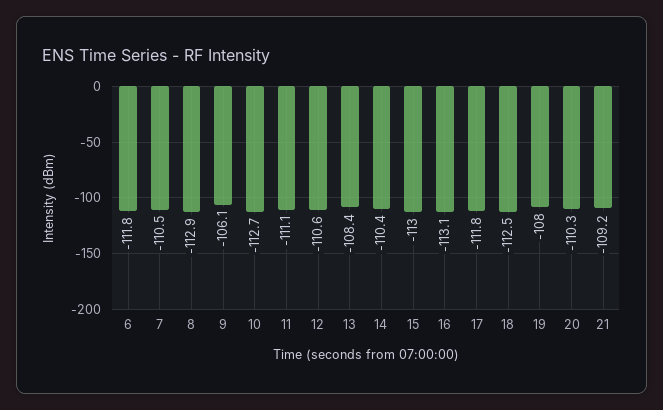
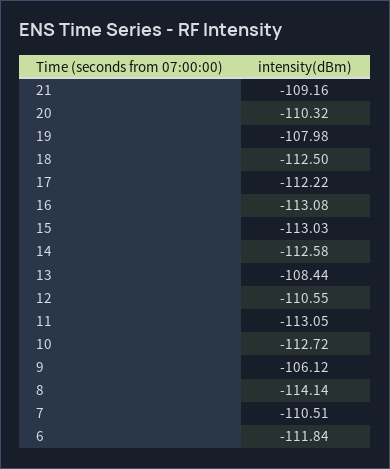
  {
    "6": -111.84,
    "7": -110.51,
-   "8": -112.9,
+   "8": -114.14,
    "9": -106.12,
    "10": -112.72,
-   "11": -111.1,
+   "11": -113.05,
    "12": -110.55,
    "13": -108.44,
-   "14": -110.4,
+   "14": -112.58,
    "15": -113.03,
    "16": -113.08,
-   "17": -111.8,
+   "17": -112.22,
    "18": -112.5,
    "19": -107.98,
    "20": -110.32,
    "21": -109.16
  }

